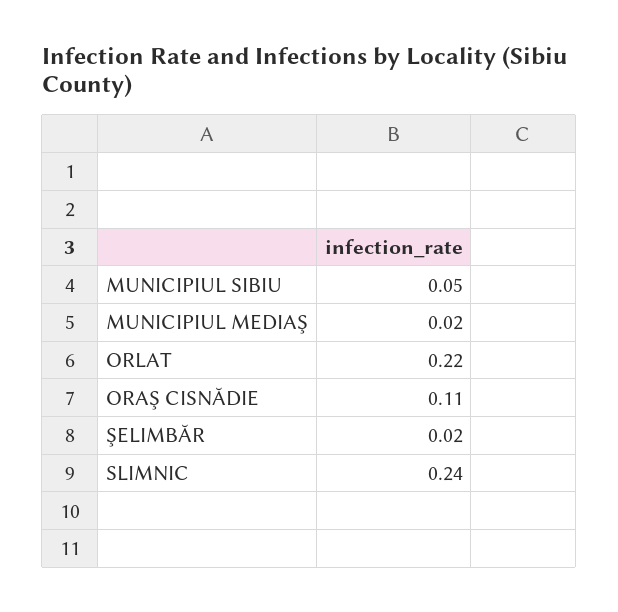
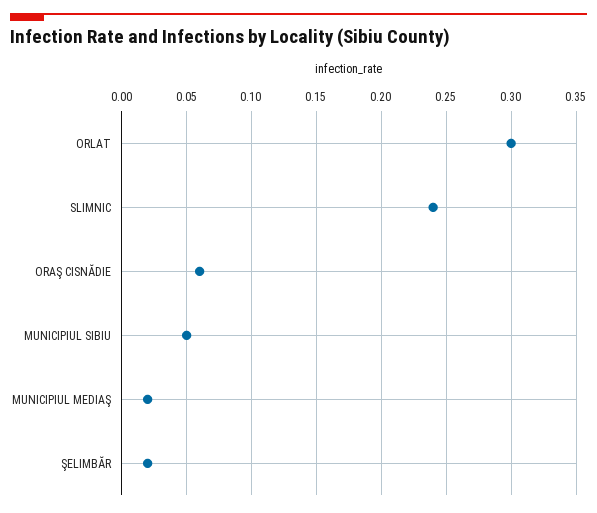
  {
    "MUNICIPIUL SIBIU": 0.05,
    "MUNICIPIUL MEDIAŞ": 0.02,
-   "ORLAT": 0.22,
+   "ORLAT": 0.3,
-   "ORAŞ CISNĂDIE": 0.11,
+   "ORAŞ CISNĂDIE": 0.06,
    "ŞELIMBĂR": 0.02,
    "SLIMNIC": 0.24
  }

